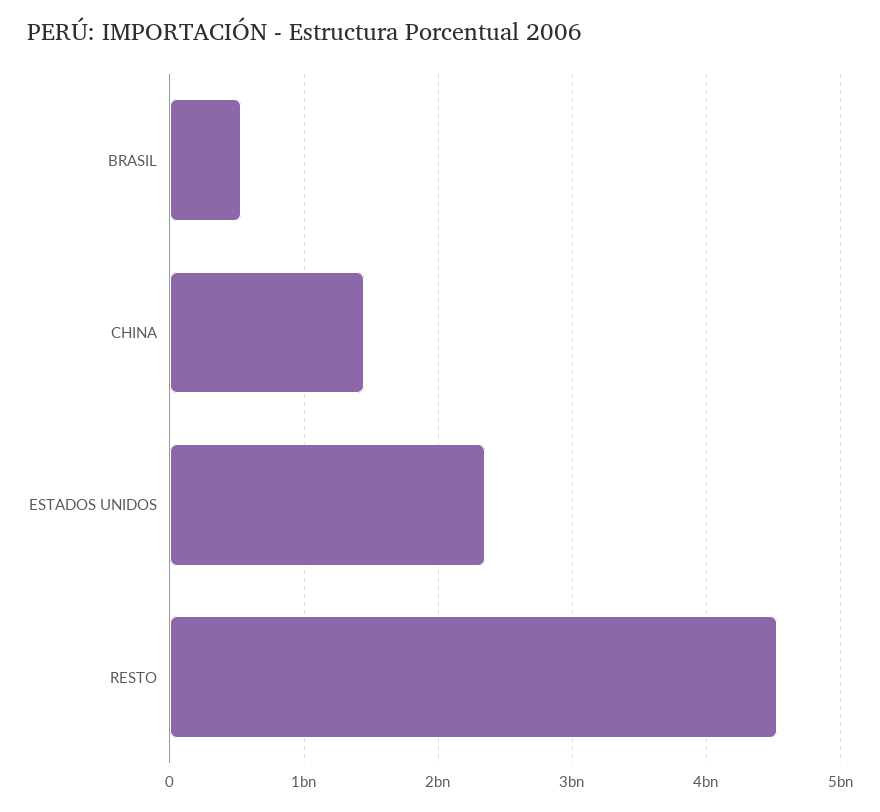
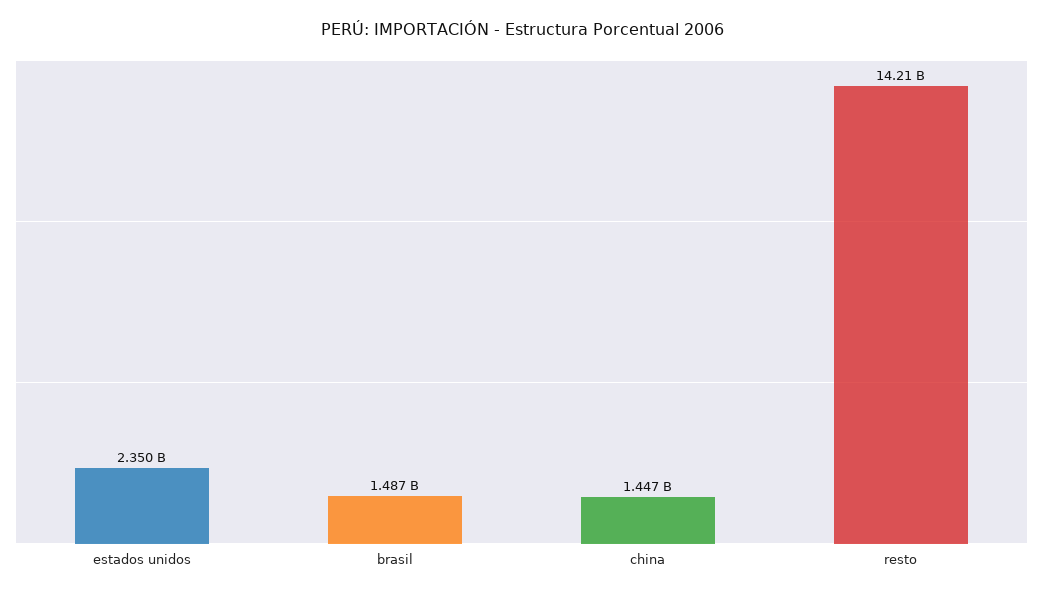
  {
-   "BRASIL": 500000000,
+   "BRASIL": 1487000000,
    "CHINA": 1447000000,
    "ESTADOS UNIDOS": 2350000000,
-   "RESTO": 4500000000
+   "RESTO": 14210000000
  }

